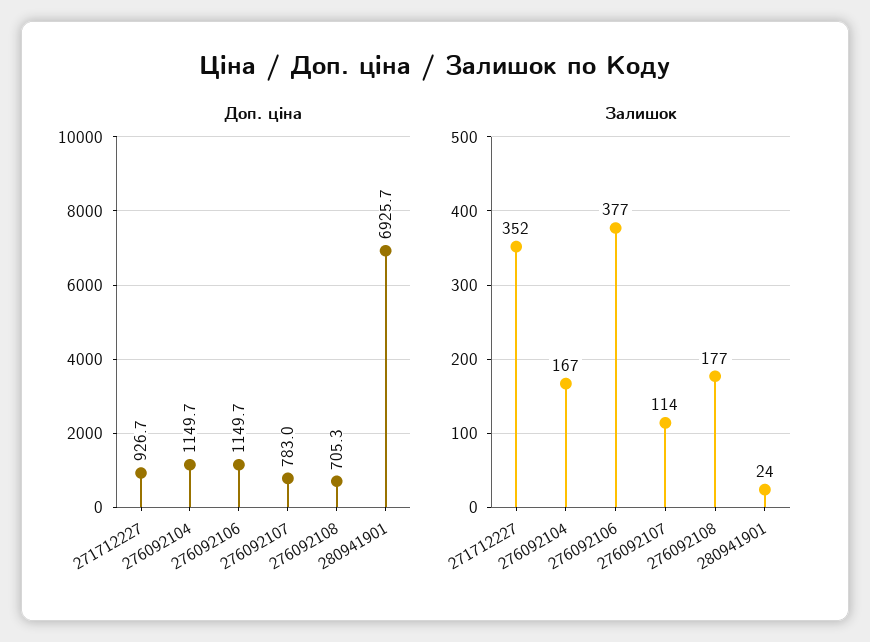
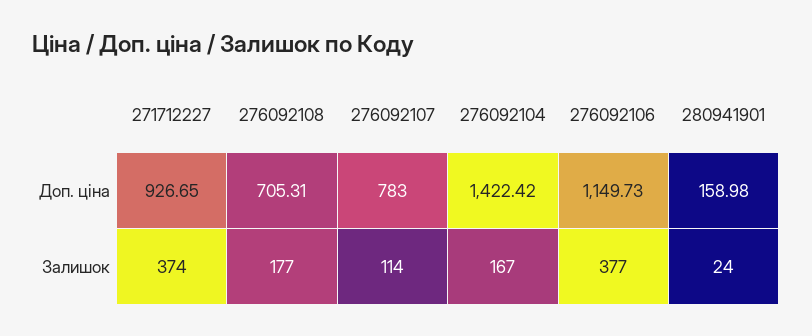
  {
    "Доп. ціна": {
      "271712227": 926.65,
-     "276092104": 1149.7,
+     "276092104": 1422.42,
      "276092106": 1149.73,
      "276092107": 783,
      "276092108": 705.31,
-     "280941901": 6925.7
+     "280941901": 158.98
    },
    "Залишок": {
-     "271712227": 352,
+     "271712227": 374,
      "276092104": 167,
      "276092106": 377,
      "276092107": 114,
      "276092108": 177,
      "280941901": 24
    }
  }

